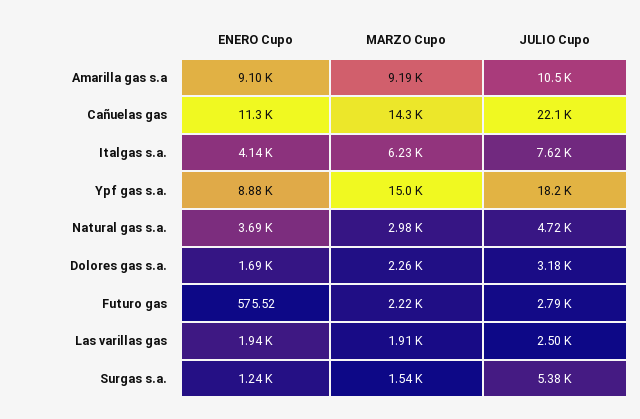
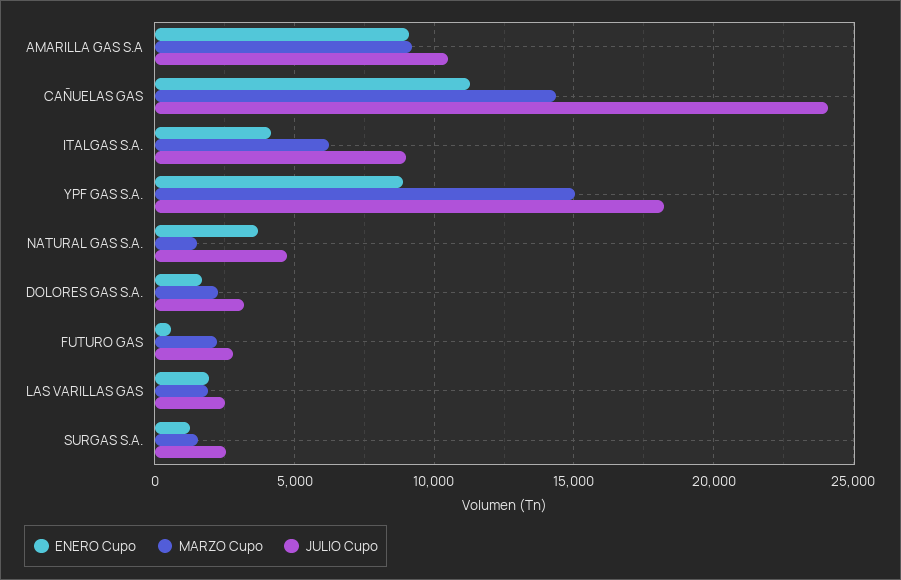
  {
    "ENERO Cupo": {
      "Amarilla gas s.a": 9100,
      "Cañuelas gas": 11300,
      "Italgas s.a.": 4140,
      "Ypf gas s.a.": 8880,
      "Natural gas s.a.": 3690,
      "Dolores gas s.a.": 1690,
      "Futuro gas": 575.52,
      "Las varillas gas": 1940,
      "Surgas s.a.": 1240
    },
    "MARZO Cupo": {
      "Amarilla gas s.a": 9190,
      "Cañuelas gas": 14300,
      "Italgas s.a.": 6230,
      "Ypf gas s.a.": 15000,
-     "Natural gas s.a.": 2980,
+     "Natural gas s.a.": 1500,
      "Dolores gas s.a.": 2260,
      "Futuro gas": 2220,
      "Las varillas gas": 1910,
      "Surgas s.a.": 1540
    },
    "JULIO Cupo": {
      "Amarilla gas s.a": 10500,
-     "Cañuelas gas": 22100,
+     "Cañuelas gas": 24000,
-     "Italgas s.a.": 7620,
+     "Italgas s.a.": 9000,
      "Ypf gas s.a.": 18200,
      "Natural gas s.a.": 4720,
      "Dolores gas s.a.": 3180,
      "Futuro gas": 2790,
      "Las varillas gas": 2500,
-     "Surgas s.a.": 5380
+     "Surgas s.a.": 2500
    }
  }

